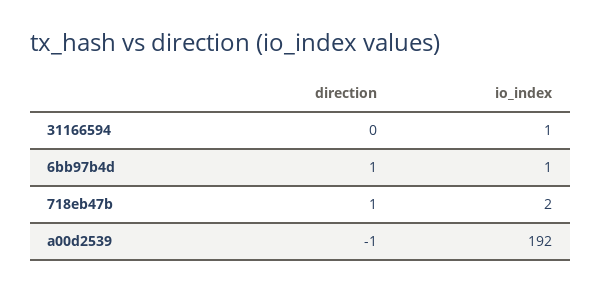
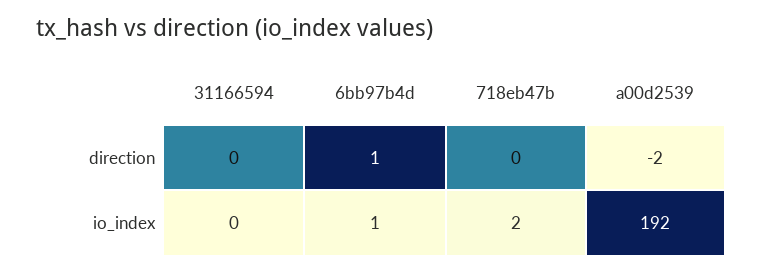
  {
    "direction": {
      "31166594": 0,
      "6bb97b4d": 1,
-     "718eb47b": 1,
+     "718eb47b": 0,
-     "a00d2539": -1
+     "a00d2539": -2
    },
    "io_index": {
-     "31166594": 1,
+     "31166594": 0,
      "6bb97b4d": 1,
      "718eb47b": 2,
      "a00d2539": 192
    }
  }

